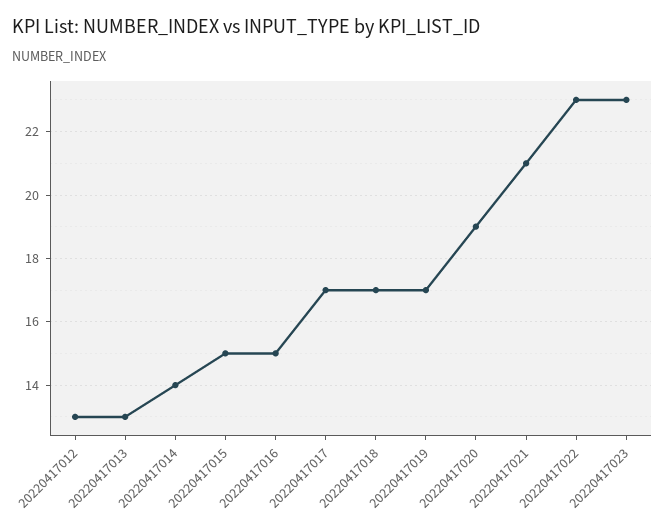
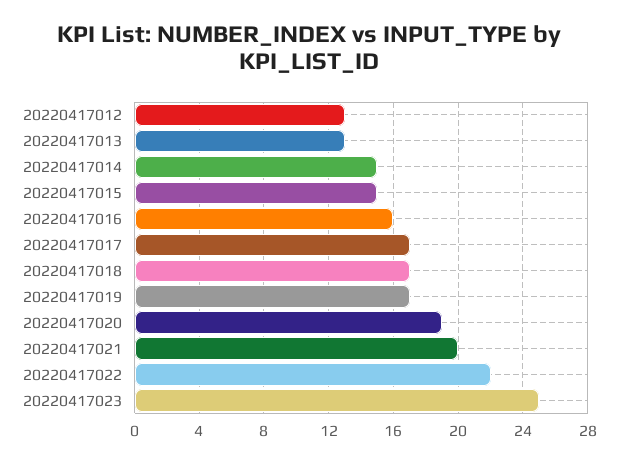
  {
    "20220417012": 13,
    "20220417013": 13,
-   "20220417014": 14,
+   "20220417014": 15,
    "20220417015": 15,
-   "20220417016": 15,
+   "20220417016": 16,
    "20220417017": 17,
    "20220417018": 17,
    "20220417019": 17,
    "20220417020": 19,
-   "20220417021": 21,
+   "20220417021": 20,
-   "20220417022": 23,
+   "20220417022": 22,
-   "20220417023": 23
+   "20220417023": 25
  }

